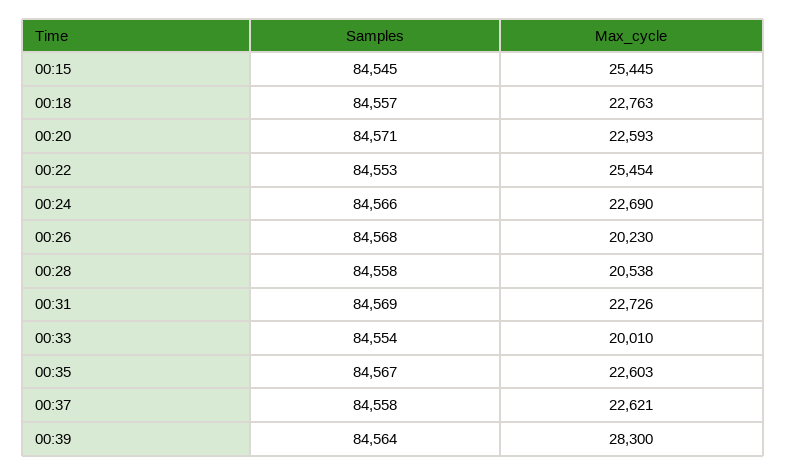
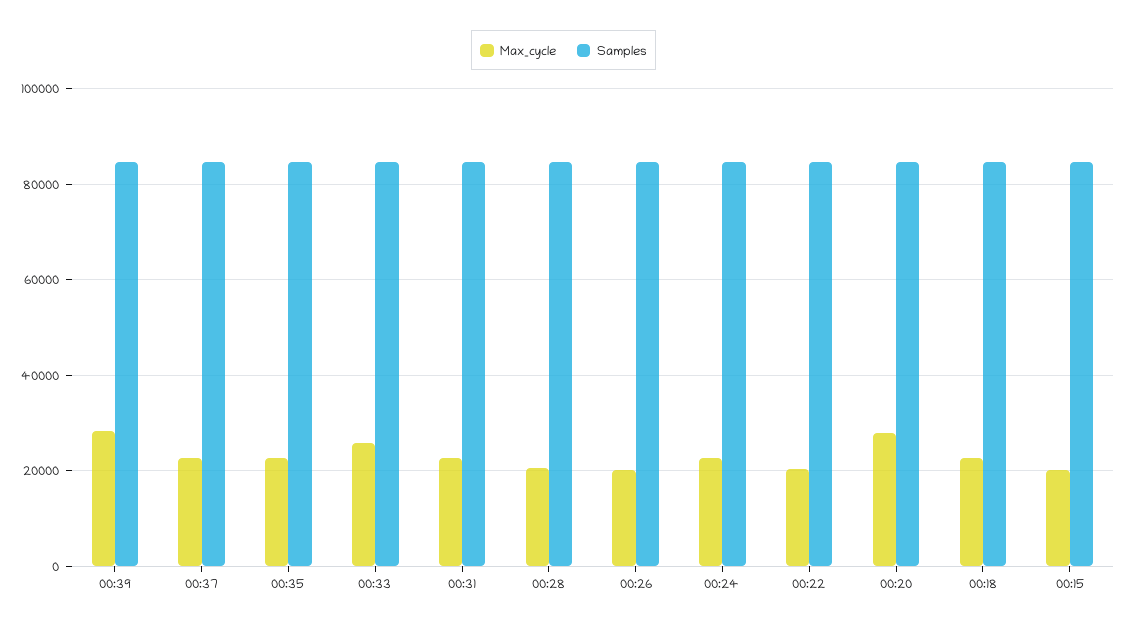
  {
    "Samples": {
      "00:15": 84545,
      "00:18": 84557,
      "00:20": 84571,
      "00:22": 84553,
      "00:24": 84566,
      "00:26": 84568,
      "00:28": 84558,
      "00:31": 84569,
      "00:33": 84554,
      "00:35": 84567,
      "00:37": 84558,
      "00:39": 84564
    },
    "Max_cycle": {
-     "00:15": 25445,
+     "00:15": 20000,
      "00:18": 22763,
-     "00:20": 22593,
+     "00:20": 28000,
-     "00:22": 25454,
+     "00:22": 20000,
      "00:24": 22690,
      "00:26": 20230,
      "00:28": 20538,
      "00:31": 22726,
-     "00:33": 20010,
+     "00:33": 26000,
      "00:35": 22603,
      "00:37": 22621,
      "00:39": 28300
    }
  }

